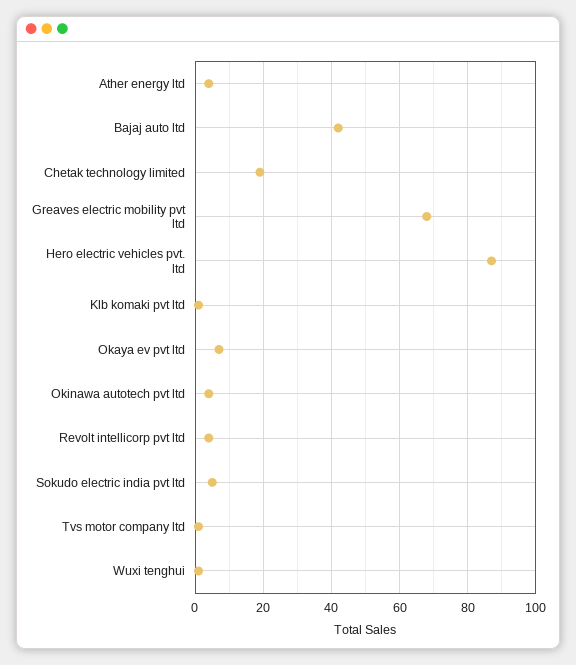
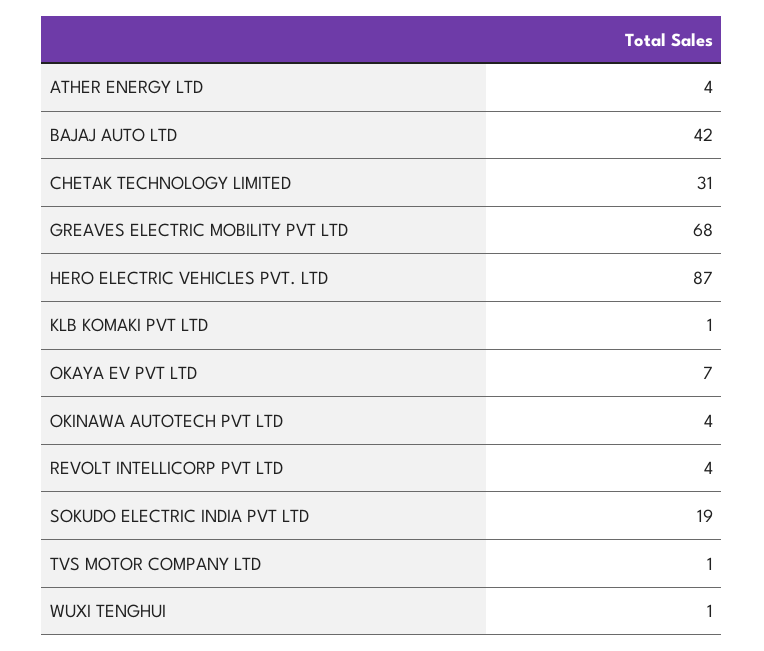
  {
    "Ather energy ltd": 4,
    "Bajaj auto ltd": 42,
-   "Chetak technology limited": 20,
+   "Chetak technology limited": 31,
    "Greaves electric mobility pvt ltd": 68,
    "Hero electric vehicles pvt. ltd": 87,
    "Klb komaki pvt ltd": 1,
    "Okaya ev pvt ltd": 7,
    "Okinawa autotech pvt ltd": 4,
    "Revolt intellicorp pvt ltd": 4,
-   "Sokudo electric india pvt ltd": 5,
+   "Sokudo electric india pvt ltd": 19,
    "Tvs motor company ltd": 1,
    "Wuxi tenghui": 1
  }

